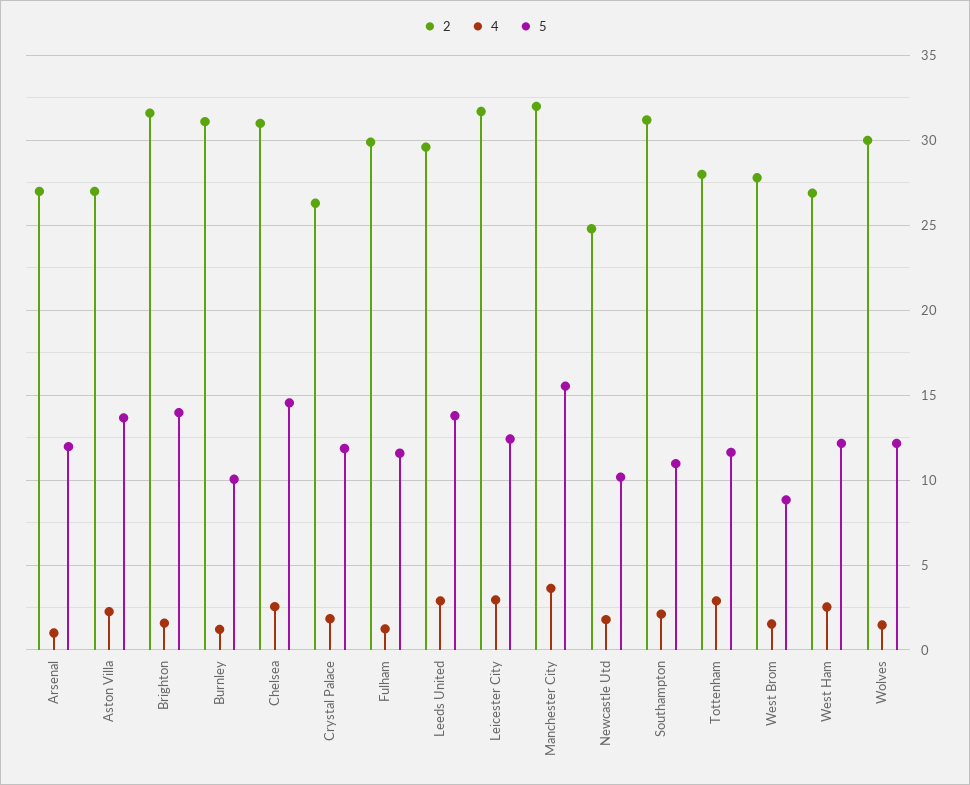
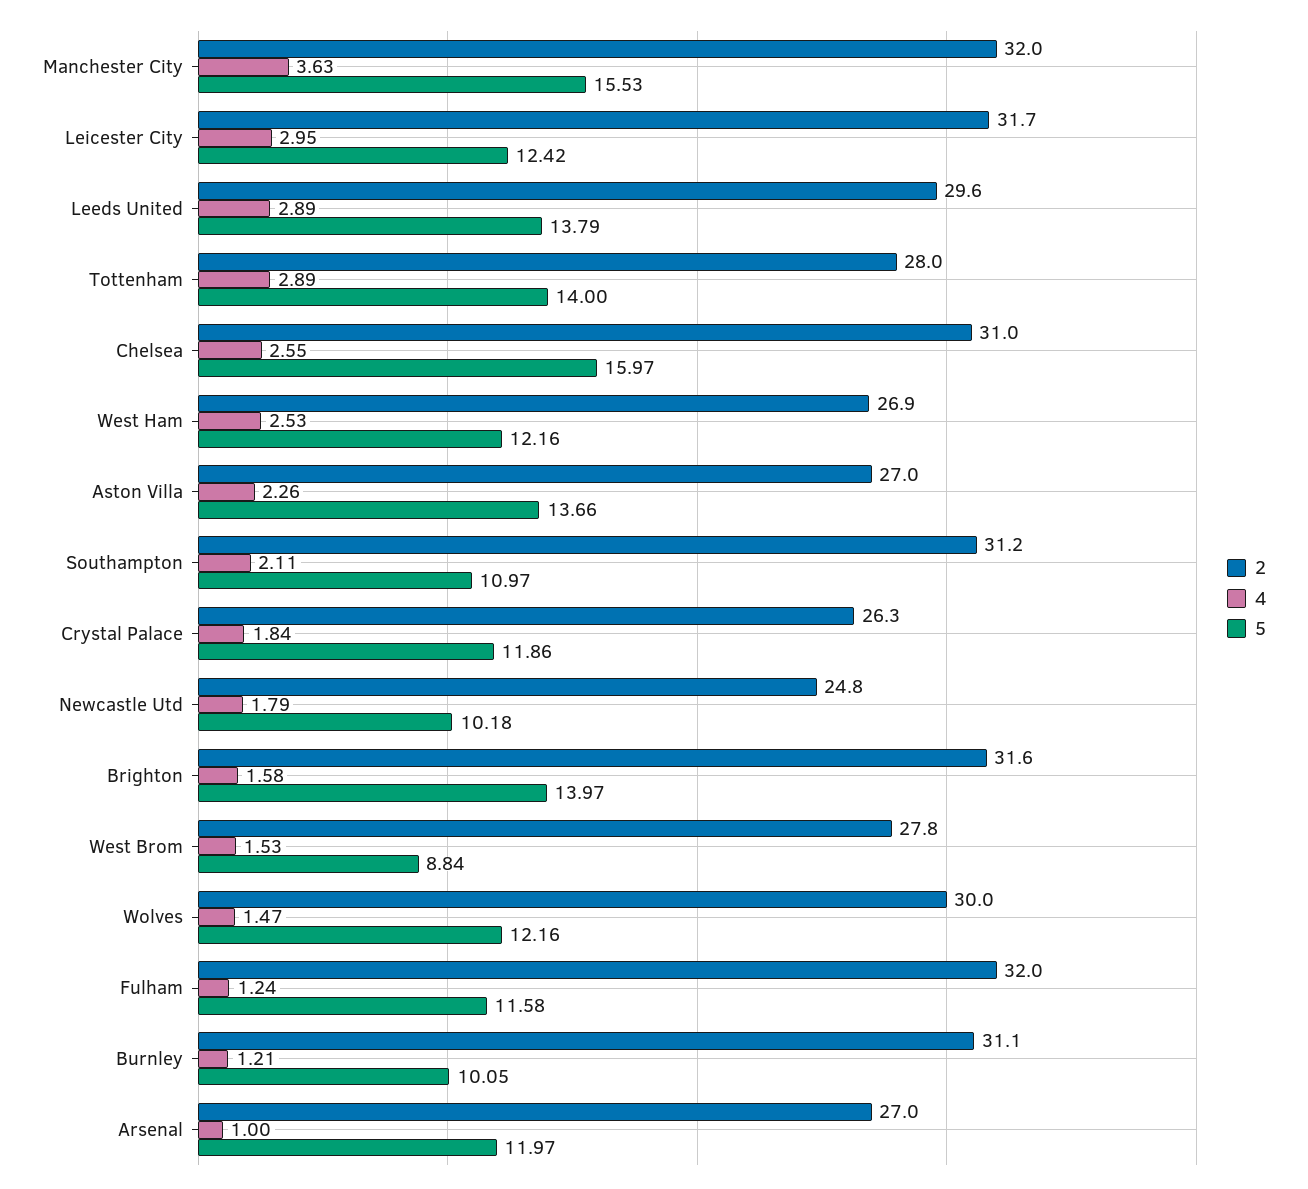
  {
    "2": {
      "Arsenal": 27,
      "Aston Villa": 27,
      "Brighton": 31.6,
      "Burnley": 31.1,
      "Chelsea": 31,
      "Crystal Palace": 26.3,
-     "Fulham": 30,
+     "Fulham": 32,
      "Leeds United": 29.6,
      "Leicester City": 31.7,
      "Manchester City": 32,
      "Newcastle Utd": 24.8,
      "Southampton": 31.2,
      "Tottenham": 28,
      "West Brom": 27.8,
      "West Ham": 26.9,
      "Wolves": 30
    },
    "4": {
      "Arsenal": 1,
      "Aston Villa": 2.26,
      "Brighton": 1.58,
      "Burnley": 1.21,
      "Chelsea": 2.55,
      "Crystal Palace": 1.84,
      "Fulham": 1.24,
      "Leeds United": 2.89,
      "Leicester City": 2.95,
      "Manchester City": 3.63,
      "Newcastle Utd": 1.79,
      "Southampton": 2.11,
      "Tottenham": 2.89,
      "West Brom": 1.53,
      "West Ham": 2.53,
      "Wolves": 1.47
    },
    "5": {
      "Arsenal": 11.97,
      "Aston Villa": 13.66,
      "Brighton": 13.97,
      "Burnley": 10.05,
-     "Chelsea": 14.5,
+     "Chelsea": 15.97,
      "Crystal Palace": 11.86,
      "Fulham": 11.58,
      "Leeds United": 13.79,
      "Leicester City": 12.42,
      "Manchester City": 15.53,
      "Newcastle Utd": 10.18,
      "Southampton": 10.97,
-     "Tottenham": 11.5,
+     "Tottenham": 14,
      "West Brom": 8.84,
      "West Ham": 12.16,
      "Wolves": 12.16
    }
  }

